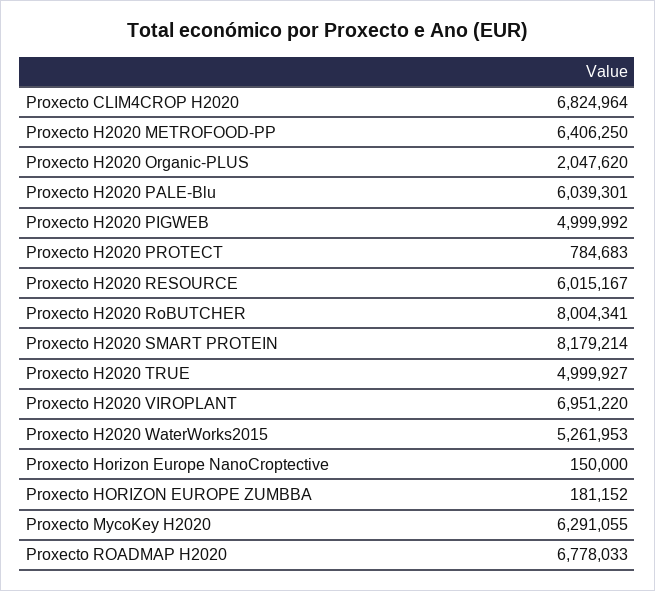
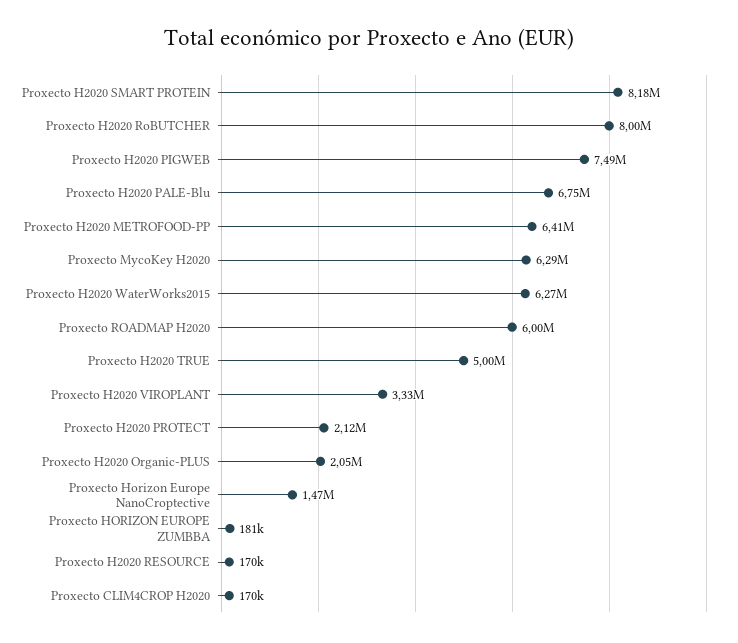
  {
-   "Proxecto CLIM4CROP H2020": 6824964,
+   "Proxecto CLIM4CROP H2020": 170000,
    "Proxecto H2020 METROFOOD-PP": 6406250,
    "Proxecto H2020 Organic-PLUS": 2047620,
-   "Proxecto H2020 PALE-Blu": 6039301,
+   "Proxecto H2020 PALE-Blu": 6750000,
-   "Proxecto H2020 PIGWEB": 4999992,
+   "Proxecto H2020 PIGWEB": 7490000,
-   "Proxecto H2020 PROTECT": 784683,
+   "Proxecto H2020 PROTECT": 2120000,
-   "Proxecto H2020 RESOURCE": 6015167,
+   "Proxecto H2020 RESOURCE": 170000,
    "Proxecto H2020 RoBUTCHER": 8004341,
    "Proxecto H2020 SMART PROTEIN": 8179214,
    "Proxecto H2020 TRUE": 4999927,
-   "Proxecto H2020 VIROPLANT": 6951220,
+   "Proxecto H2020 VIROPLANT": 3330000,
-   "Proxecto H2020 WaterWorks2015": 5261953,
+   "Proxecto H2020 WaterWorks2015": 6270000,
-   "Proxecto Horizon Europe NanoCroptective": 150000,
+   "Proxecto Horizon Europe NanoCroptective": 1470000,
    "Proxecto HORIZON EUROPE ZUMBBA": 181152,
    "Proxecto MycoKey H2020": 6291055,
-   "Proxecto ROADMAP H2020": 6778033
+   "Proxecto ROADMAP H2020": 6000000
  }

